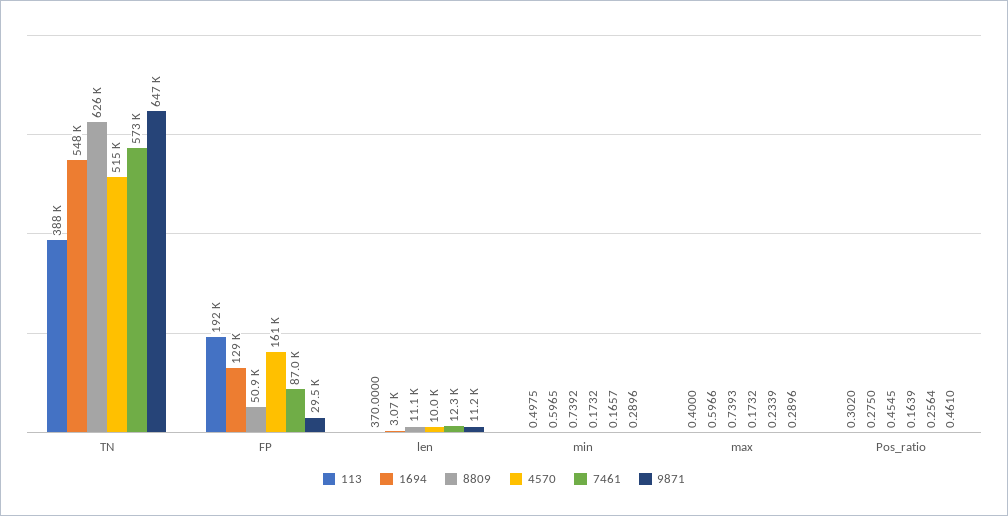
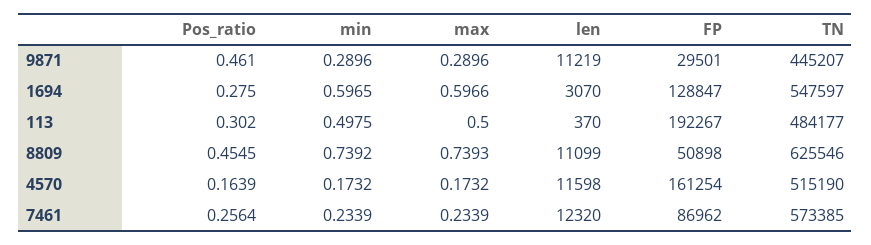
  {
    "113": {
-     "TN": 388000,
+     "TN": 484177,
      "FP": 192267,
      "len": 370,
      "min": 0.4975,
-     "max": 0.4,
+     "max": 0.5,
      "Pos_ratio": 0.302
    },
    "1694": {
      "TN": 547597,
      "FP": 128847,
      "len": 3070,
      "min": 0.5965,
      "max": 0.5966,
      "Pos_ratio": 0.275
    },
    "8809": {
      "TN": 625546,
      "FP": 50898,
      "len": 11099,
      "min": 0.7392,
      "max": 0.7393,
      "Pos_ratio": 0.4545
    },
    "4570": {
      "TN": 515190,
      "FP": 161254,
-     "len": 10000,
+     "len": 11598,
      "min": 0.1732,
      "max": 0.1732,
      "Pos_ratio": 0.1639
    },
    "7461": {
      "TN": 573385,
      "FP": 86962,
      "len": 12320,
-     "min": 0.1657,
+     "min": 0.2339,
      "max": 0.2339,
      "Pos_ratio": 0.2564
    },
    "9871": {
-     "TN": 647000,
+     "TN": 445207,
      "FP": 29501,
      "len": 11219,
      "min": 0.2896,
      "max": 0.2896,
      "Pos_ratio": 0.461
    }
  }

